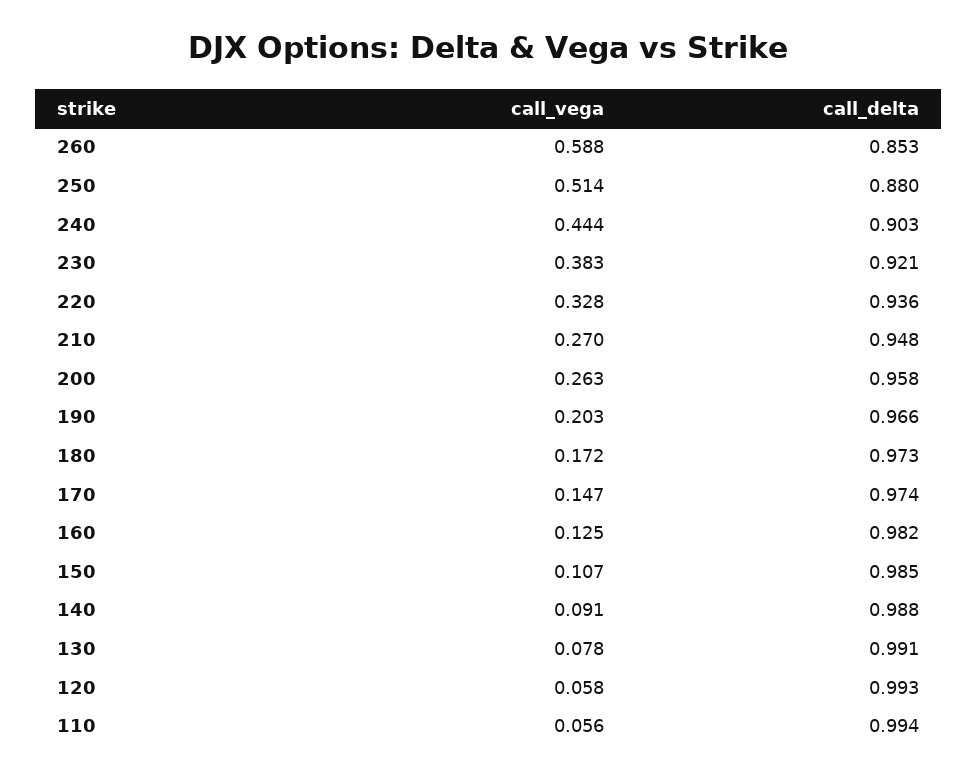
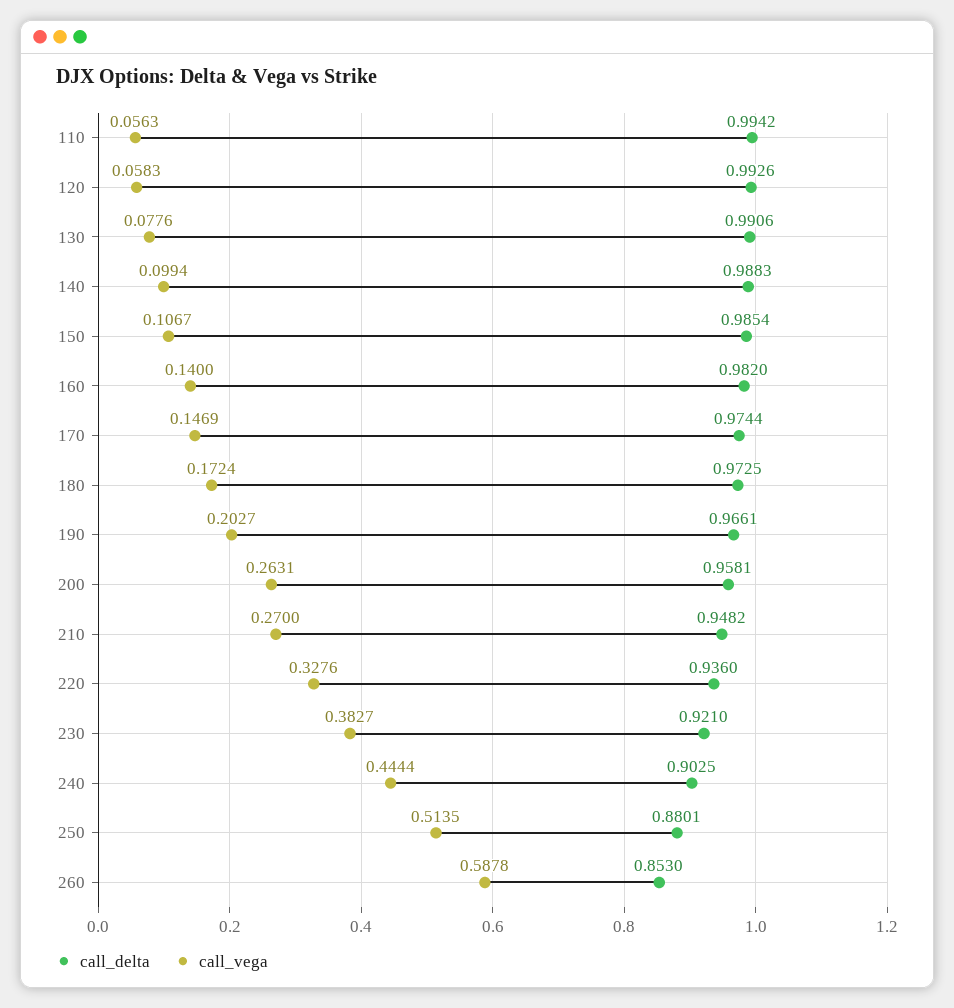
  {
    "call_vega": {
      "260": 0.5878,
      "250": 0.5135,
      "240": 0.4444,
      "230": 0.3827,
      "220": 0.3276,
      "210": 0.27,
      "200": 0.2631,
      "190": 0.2027,
      "180": 0.1724,
      "170": 0.1469,
-     "160": 0.125,
+     "160": 0.14,
      "150": 0.1067,
-     "140": 0.091,
+     "140": 0.0994,
      "130": 0.0776,
      "120": 0.0583,
      "110": 0.0563
    },
    "call_delta": {
      "260": 0.853,
      "250": 0.8801,
      "240": 0.9025,
      "230": 0.921,
      "220": 0.936,
      "210": 0.9482,
      "200": 0.9581,
      "190": 0.9661,
      "180": 0.9725,
      "170": 0.9744,
      "160": 0.982,
      "150": 0.9854,
      "140": 0.9883,
      "130": 0.9906,
      "120": 0.9926,
      "110": 0.9942
    }
  }

